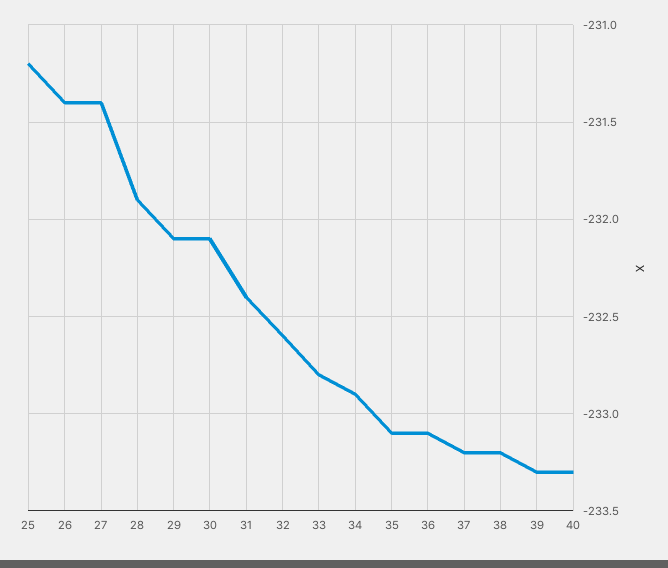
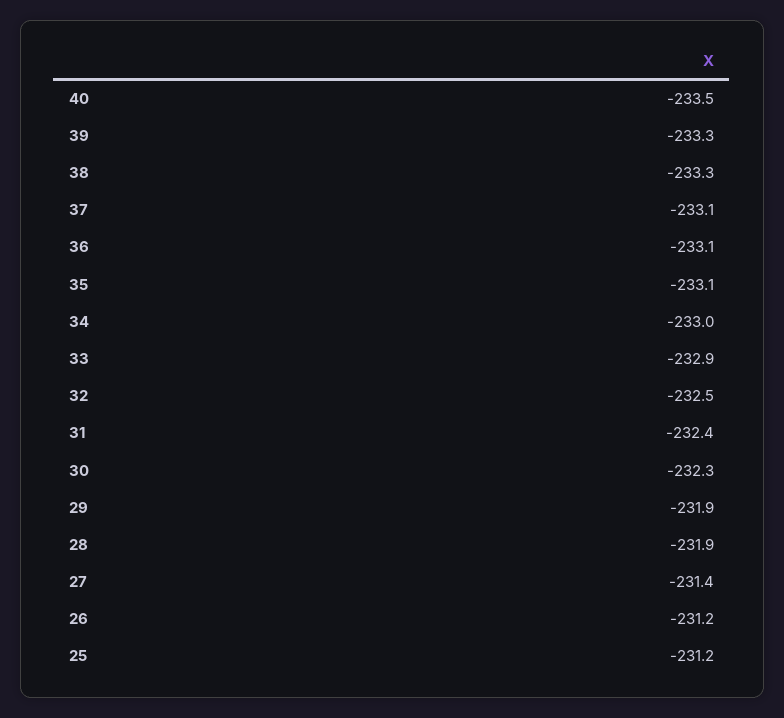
  {
    "25": -231.2,
-   "26": -231.4,
+   "26": -231.2,
    "27": -231.4,
    "28": -231.9,
-   "29": -232.1,
+   "29": -231.9,
-   "30": -232.1,
+   "30": -232.3,
    "31": -232.4,
-   "32": -232.6,
+   "32": -232.5,
-   "33": -232.8,
+   "33": -232.9,
-   "34": -232.9,
+   "34": -233,
    "35": -233.1,
    "36": -233.1,
-   "37": -233.2,
+   "37": -233.1,
-   "38": -233.2,
+   "38": -233.3,
    "39": -233.3,
-   "40": -233.3
+   "40": -233.5
  }

